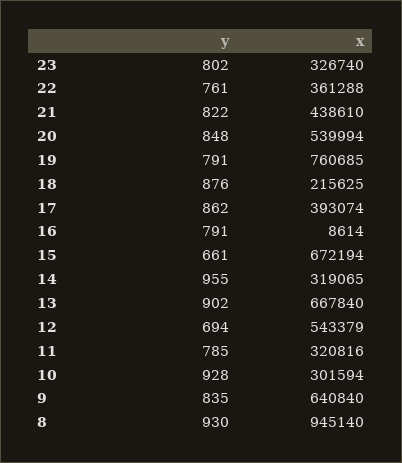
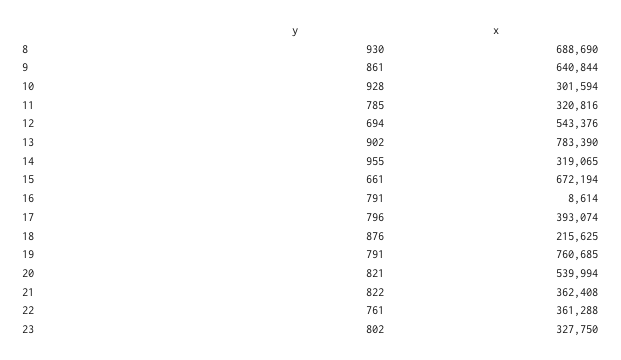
  {
    "y": {
      "23": 802,
      "22": 761,
      "21": 822,
-     "20": 848,
+     "20": 821,
      "19": 791,
      "18": 876,
-     "17": 862,
+     "17": 796,
      "16": 791,
      "15": 661,
      "14": 955,
      "13": 902,
      "12": 694,
      "11": 785,
      "10": 928,
-     "9": 835,
+     "9": 861,
      "8": 930
    },
    "x": {
-     "23": 326740,
+     "23": 327750,
      "22": 361288,
-     "21": 438610,
+     "21": 362408,
      "20": 539994,
      "19": 760685,
      "18": 215625,
      "17": 393074,
      "16": 8614,
      "15": 672194,
      "14": 319065,
-     "13": 667840,
+     "13": 783390,
-     "12": 543379,
+     "12": 543376,
      "11": 320816,
      "10": 301594,
-     "9": 640840,
+     "9": 640844,
-     "8": 945140
+     "8": 688690
    }
  }

